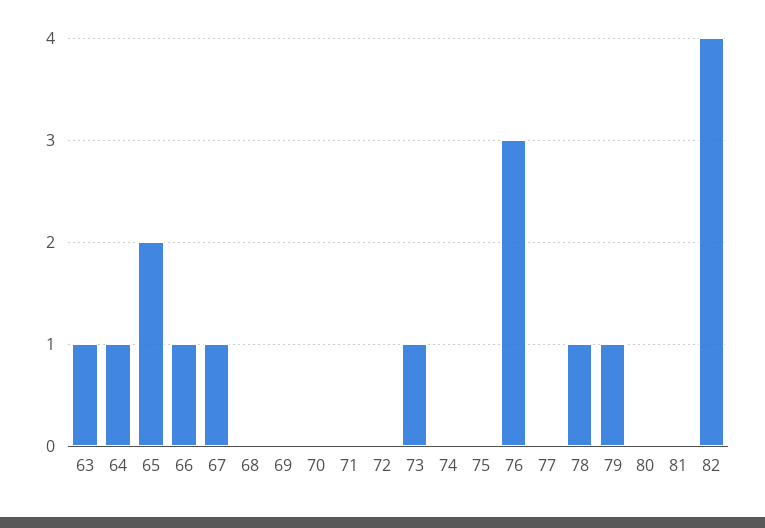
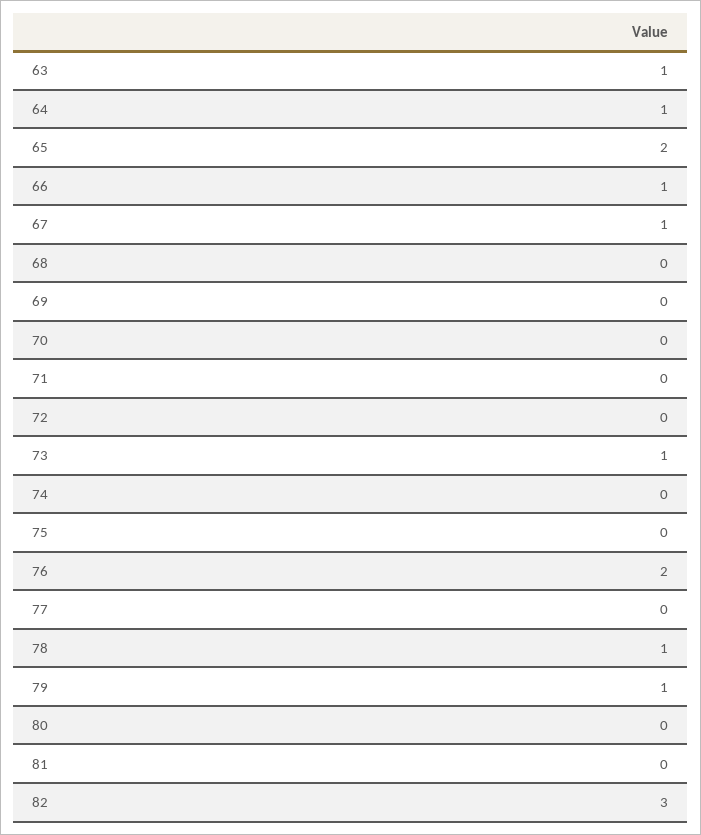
  {
    "63": 1,
    "64": 1,
    "65": 2,
    "66": 1,
    "67": 1,
    "68": 0,
    "69": 0,
    "70": 0,
    "71": 0,
    "72": 0,
    "73": 1,
    "74": 0,
    "75": 0,
-   "76": 3,
+   "76": 2,
    "77": 0,
    "78": 1,
    "79": 1,
    "80": 0,
    "81": 0,
-   "82": 4
+   "82": 3
  }

